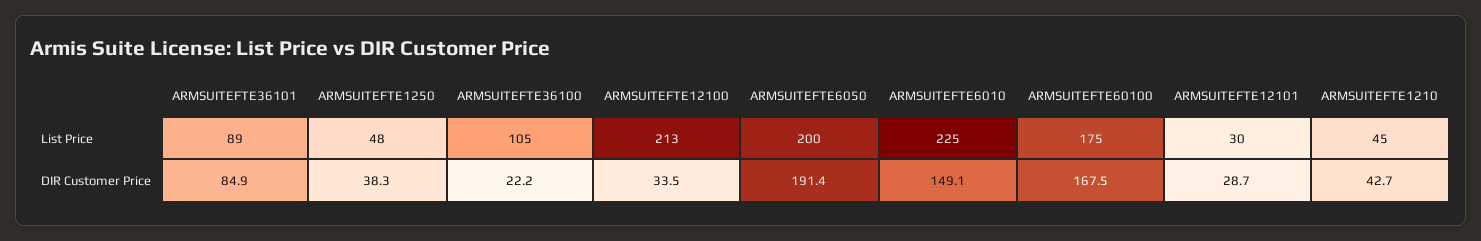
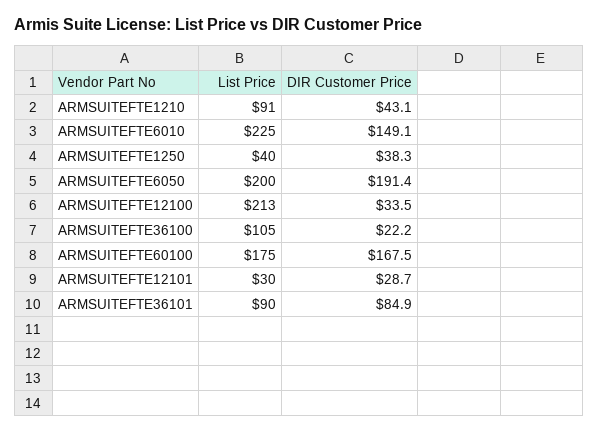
  {
    "ARMSUITEFTE36101": {
-     "List Price": 89,
+     "List Price": 90,
      "DIR Customer Price": 84.9
    },
    "ARMSUITEFTE1250": {
-     "List Price": 48,
+     "List Price": 40,
      "DIR Customer Price": 38.3
    },
    "ARMSUITEFTE36100": {
      "List Price": 105,
      "DIR Customer Price": 22.2
    },
    "ARMSUITEFTE12100": {
      "List Price": 213,
      "DIR Customer Price": 33.5
    },
    "ARMSUITEFTE6050": {
      "List Price": 200,
      "DIR Customer Price": 191.4
    },
    "ARMSUITEFTE6010": {
      "List Price": 225,
      "DIR Customer Price": 149.1
    },
    "ARMSUITEFTE60100": {
      "List Price": 175,
      "DIR Customer Price": 167.5
    },
    "ARMSUITEFTE12101": {
      "List Price": 30,
      "DIR Customer Price": 28.7
    },
    "ARMSUITEFTE1210": {
-     "List Price": 45,
+     "List Price": 91,
-     "DIR Customer Price": 42.7
+     "DIR Customer Price": 43.1
    }
  }

